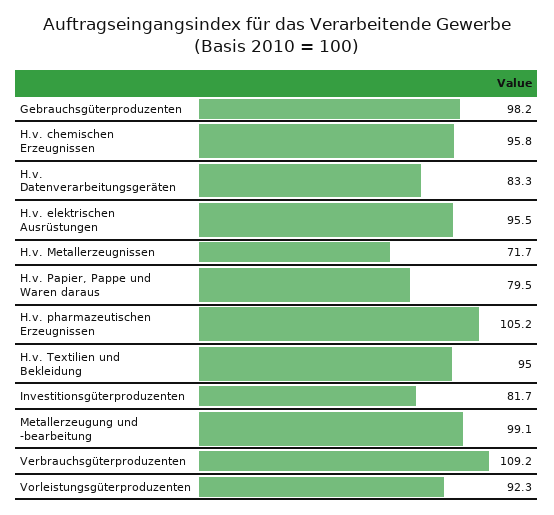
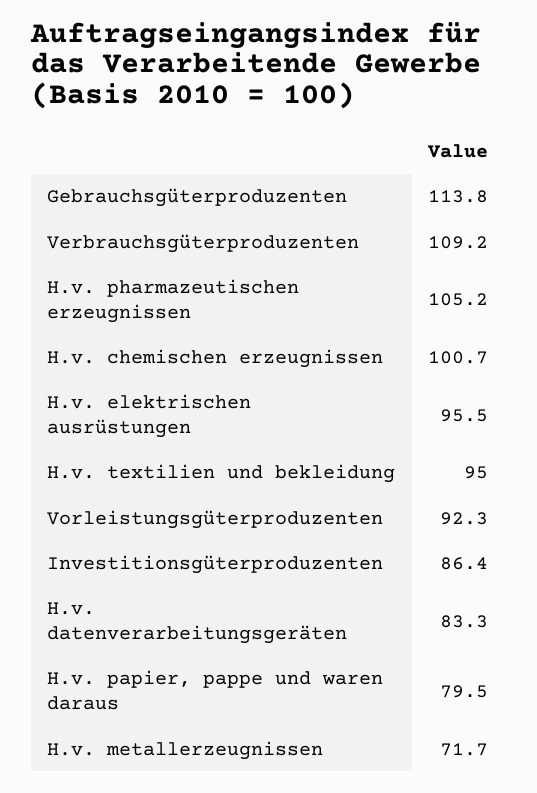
  {
-   "Gebrauchsgüterproduzenten": 98.2,
+   "Gebrauchsgüterproduzenten": 113.8,
-   "H.v. chemischen Erzeugnissen": 95.8,
+   "H.v. chemischen Erzeugnissen": 100.7,
    "H.v. Datenverarbeitungsgeräten": 83.3,
    "H.v. elektrischen Ausrüstungen": 95.5,
    "H.v. Metallerzeugnissen": 71.7,
    "H.v. Papier, Pappe und Waren daraus": 79.5,
    "H.v. pharmazeutischen Erzeugnissen": 105.2,
    "H.v. Textilien und Bekleidung": 95,
-   "Investitionsgüterproduzenten": 81.7,
+   "Investitionsgüterproduzenten": 86.4,
-   "Metallerzeugung und -bearbeitung": 99.1,
    "Verbrauchsgüterproduzenten": 109.2,
    "Vorleistungsgüterproduzenten": 92.3
  }

